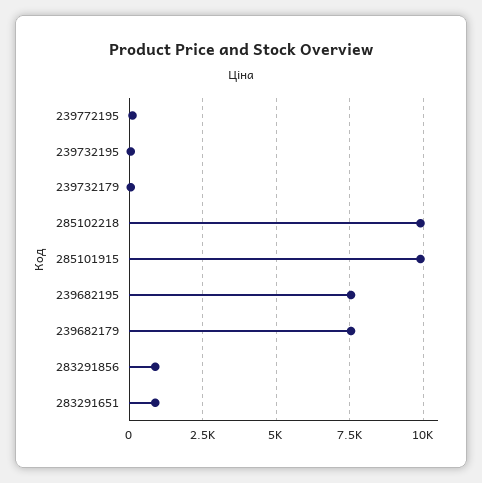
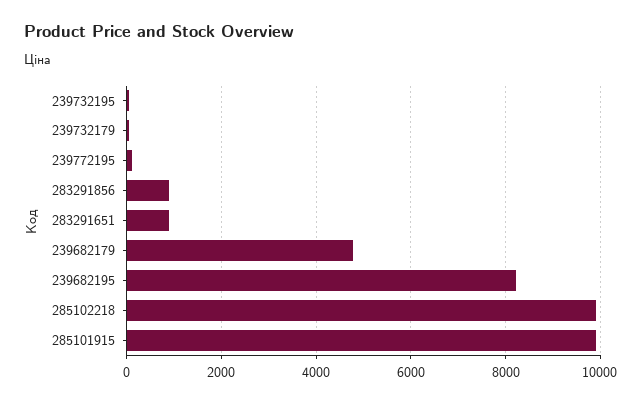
  {
    "239772195": 200,
    "239732195": 0,
    "239732179": 0,
    "285102218": 10000,
    "285101915": 10000,
-   "239682195": 7500,
+   "239682195": 8200,
-   "239682179": 7500,
+   "239682179": 4800,
    "283291856": 800,
    "283291651": 800
  }

